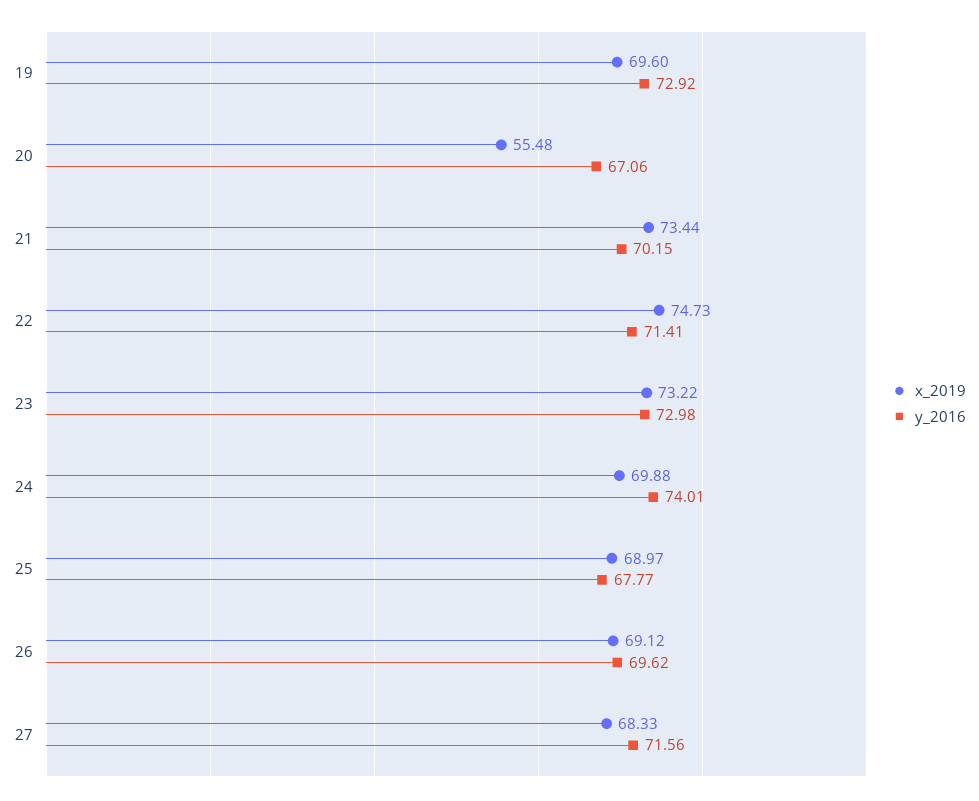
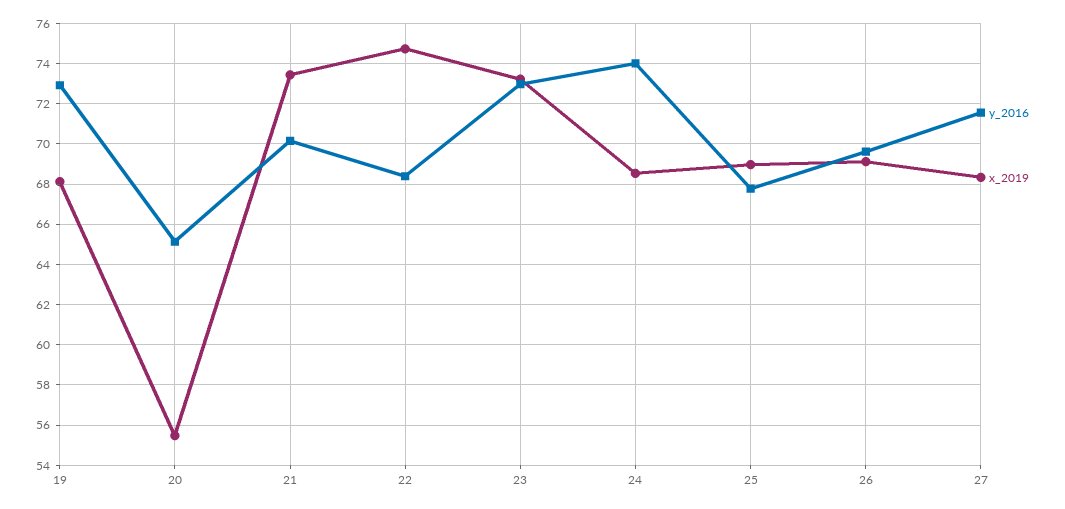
  {
    "x_2019": {
-     "19": 69.6,
+     "19": 68,
      "20": 55.48,
      "21": 73.44,
      "22": 74.73,
      "23": 73.22,
-     "24": 69.88,
+     "24": 68.5,
      "25": 68.97,
      "26": 69.12,
      "27": 68.33
    },
    "y_2016": {
      "19": 72.92,
-     "20": 67.06,
+     "20": 65,
      "21": 70.15,
-     "22": 71.41,
+     "22": 68.5,
      "23": 72.98,
      "24": 74.01,
      "25": 67.77,
      "26": 69.62,
      "27": 71.56
    }
  }

